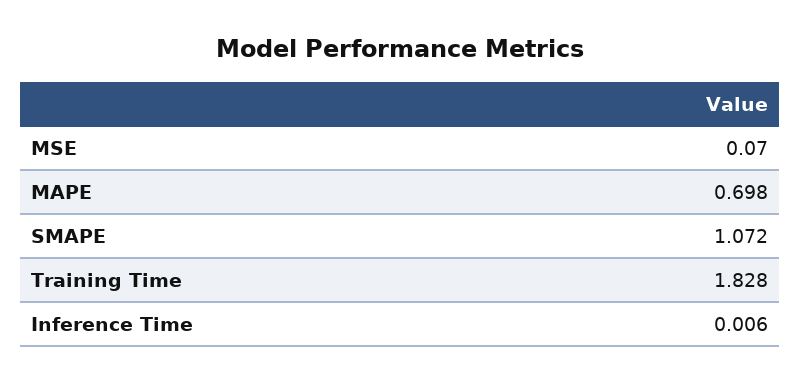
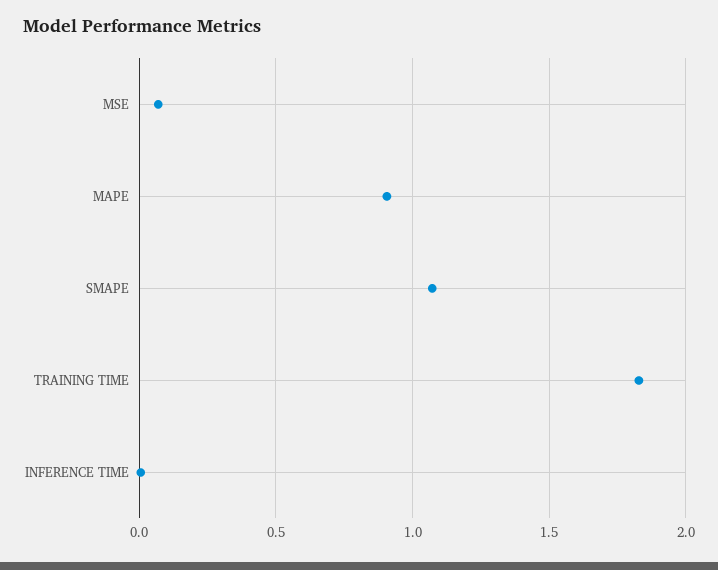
  {
    "MSE": 0.07,
-   "MAPE": 0.698,
+   "MAPE": 0.9,
    "SMAPE": 1.072,
    "Training Time": 1.828,
    "Inference Time": 0.006
  }

